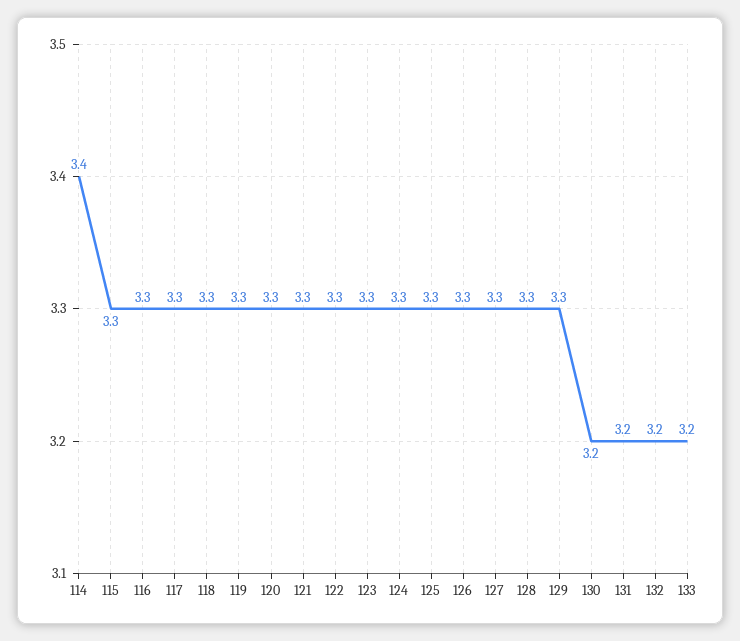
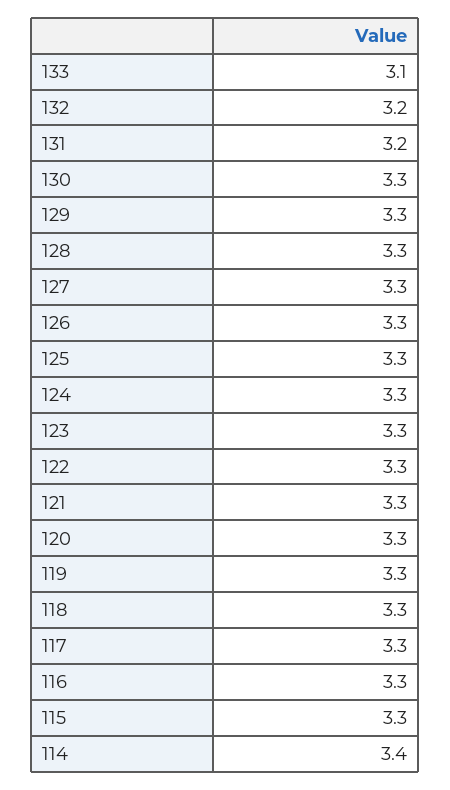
  {
    "114": 3.4,
    "115": 3.3,
    "116": 3.3,
    "117": 3.3,
    "118": 3.3,
    "119": 3.3,
    "120": 3.3,
    "121": 3.3,
    "122": 3.3,
    "123": 3.3,
    "124": 3.3,
    "125": 3.3,
    "126": 3.3,
    "127": 3.3,
    "128": 3.3,
    "129": 3.3,
-   "130": 3.2,
+   "130": 3.3,
    "131": 3.2,
    "132": 3.2,
-   "133": 3.2
+   "133": 3.1
  }

